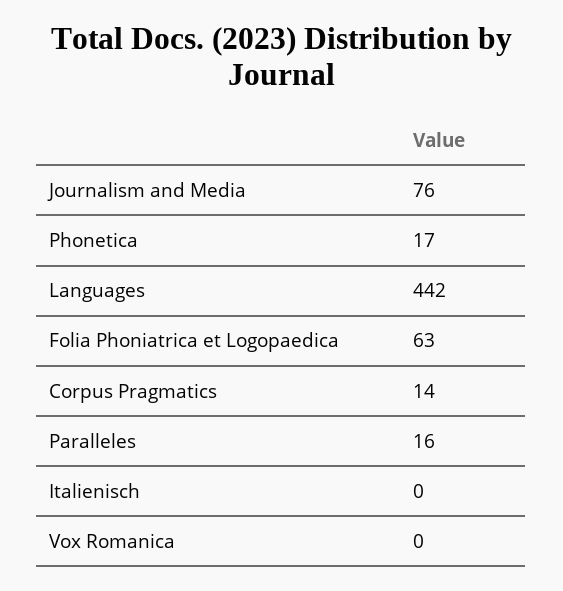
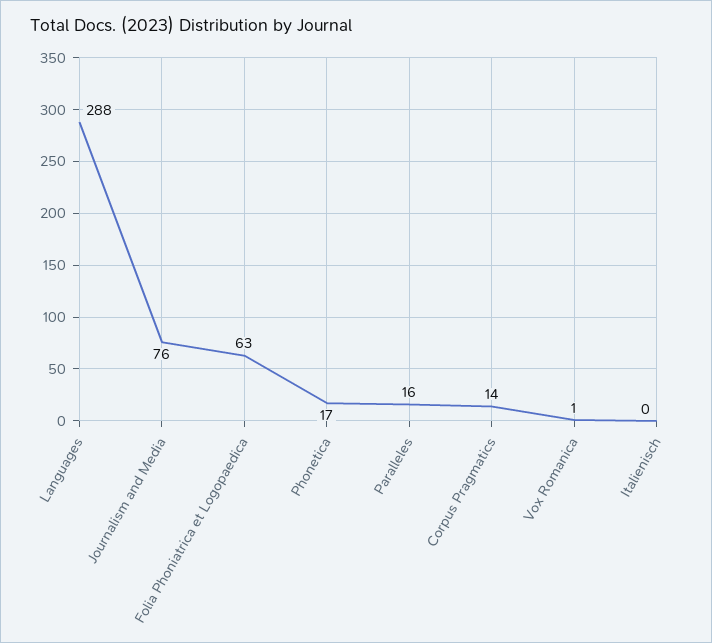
  {
    "Journalism and Media": 76,
    "Phonetica": 17,
-   "Languages": 442,
+   "Languages": 288,
    "Folia Phoniatrica et Logopaedica": 63,
    "Corpus Pragmatics": 14,
    "Paralleles": 16,
    "Italienisch": 0,
-   "Vox Romanica": 0
+   "Vox Romanica": 1
  }

